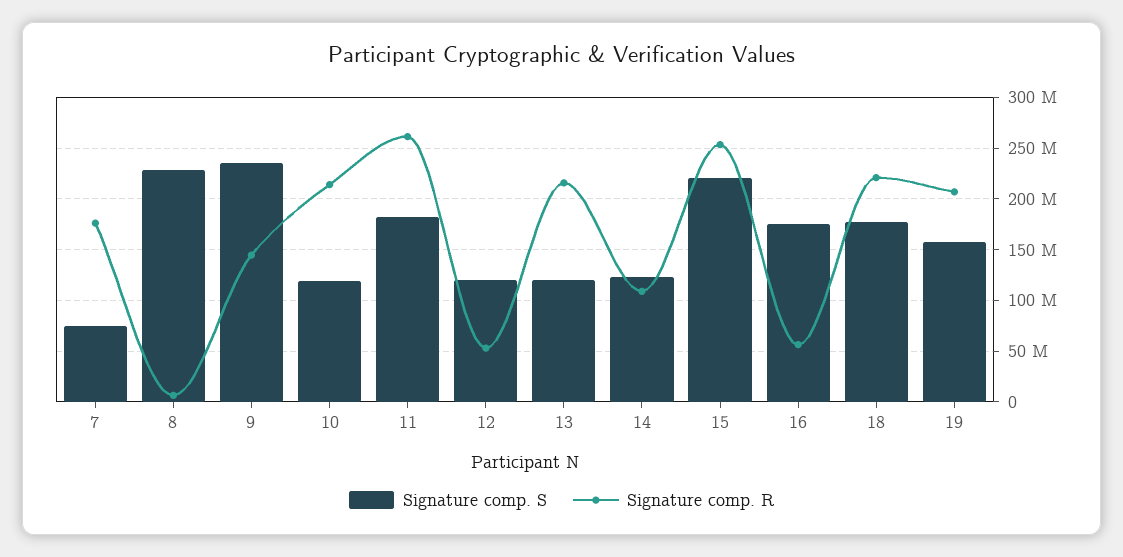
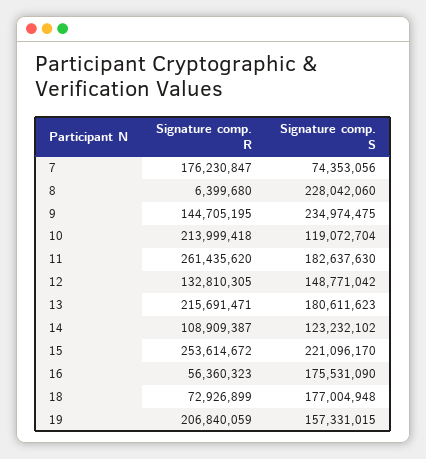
  {
    "Signature comp. S": {
      "7": 74353056,
      "8": 228042060,
      "9": 234974475,
      "10": 119072704,
      "11": 182637630,
-     "12": 120000000,
+     "12": 148771042,
-     "13": 120000000,
+     "13": 180611623,
      "14": 123232102,
      "15": 221096170,
      "16": 175531090,
      "18": 177004948,
      "19": 157331015
    },
    "Signature comp. R": {
      "7": 176230847,
      "8": 6399680,
      "9": 144705195,
      "10": 213999418,
      "11": 261435620,
-     "12": 50000000,
+     "12": 132810305,
      "13": 215691471,
      "14": 108909387,
      "15": 253614672,
      "16": 56360323,
-     "18": 220000000,
+     "18": 72926899,
      "19": 206840059
    }
  }

